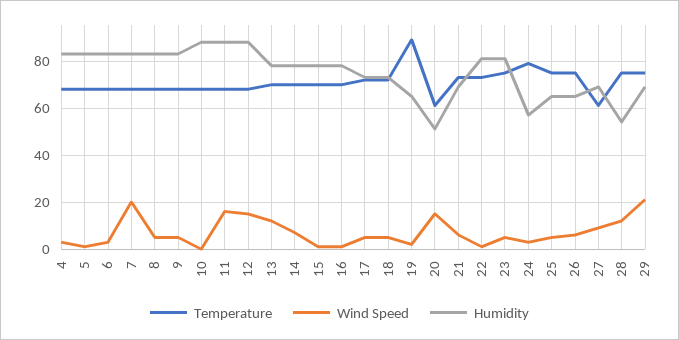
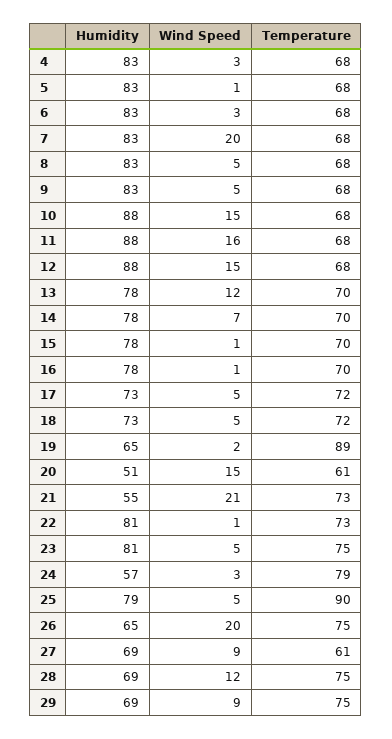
  {
    "Temperature": {
      "4": 68,
      "5": 68,
      "6": 68,
      "7": 68,
      "8": 68,
      "9": 68,
      "10": 68,
      "11": 68,
      "12": 68,
      "13": 70,
      "14": 70,
      "15": 70,
      "16": 70,
      "17": 72,
      "18": 72,
      "19": 89,
      "20": 61,
      "21": 73,
      "22": 73,
      "23": 75,
      "24": 79,
-     "25": 75,
+     "25": 90,
      "26": 75,
      "27": 61,
      "28": 75,
      "29": 75
    },
    "Wind Speed": {
      "4": 3,
      "5": 1,
      "6": 3,
      "7": 20,
      "8": 5,
      "9": 5,
-     "10": 0,
+     "10": 15,
      "11": 16,
      "12": 15,
      "13": 12,
      "14": 7,
      "15": 1,
      "16": 1,
      "17": 5,
      "18": 5,
      "19": 2,
      "20": 15,
-     "21": 5,
+     "21": 21,
      "22": 1,
      "23": 5,
      "24": 3,
      "25": 5,
-     "26": 5,
+     "26": 20,
      "27": 9,
      "28": 12,
-     "29": 20
+     "29": 9
    },
    "Humidity": {
      "4": 83,
      "5": 83,
      "6": 83,
      "7": 83,
      "8": 83,
      "9": 83,
      "10": 88,
      "11": 88,
      "12": 88,
      "13": 78,
      "14": 78,
      "15": 78,
      "16": 78,
      "17": 73,
      "18": 73,
      "19": 65,
      "20": 51,
-     "21": 70,
+     "21": 55,
      "22": 81,
      "23": 81,
      "24": 57,
-     "25": 65,
+     "25": 79,
      "26": 65,
      "27": 69,
-     "28": 55,
+     "28": 69,
      "29": 69
    }
  }

